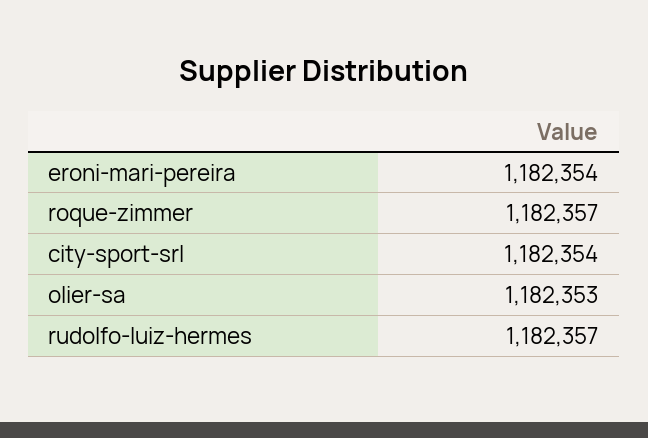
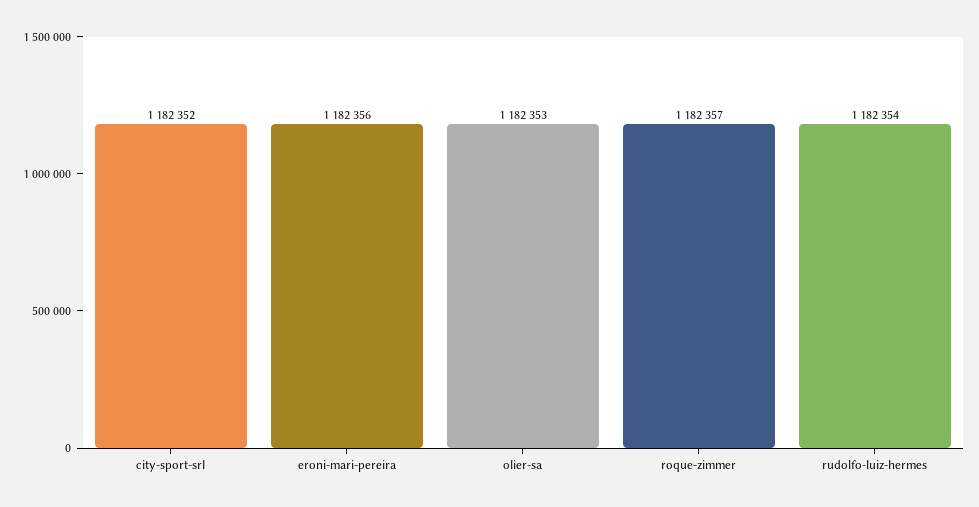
  {
-   "eroni-mari-pereira": 1182354,
+   "eroni-mari-pereira": 1182356,
    "roque-zimmer": 1182357,
-   "city-sport-srl": 1182354,
+   "city-sport-srl": 1182352,
    "olier-sa": 1182353,
-   "rudolfo-luiz-hermes": 1182357
+   "rudolfo-luiz-hermes": 1182354
  }

